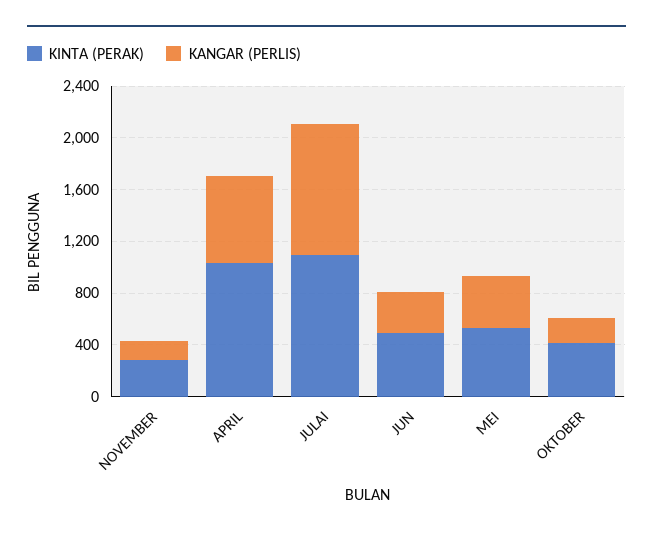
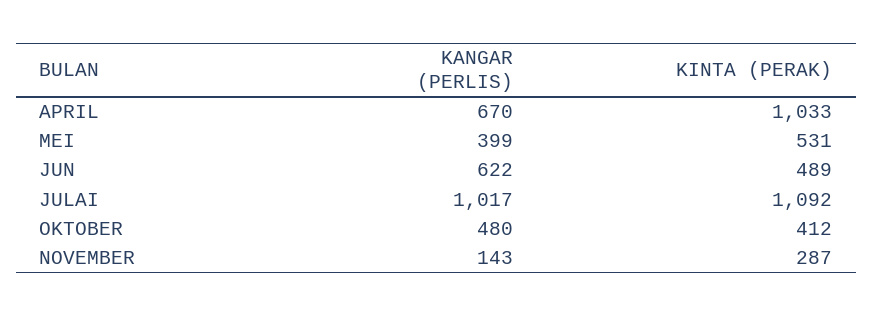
  {
    "KINTA (PERAK)": {
      "NOVEMBER": 287,
      "APRIL": 1033,
      "JULAI": 1092,
      "JUN": 489,
      "MEI": 531,
      "OKTOBER": 412
    },
    "KANGAR (PERLIS)": {
      "NOVEMBER": 143,
      "APRIL": 670,
      "JULAI": 1017,
-     "JUN": 300,
+     "JUN": 622,
      "MEI": 399,
-     "OKTOBER": 200
+     "OKTOBER": 480
    }
  }

